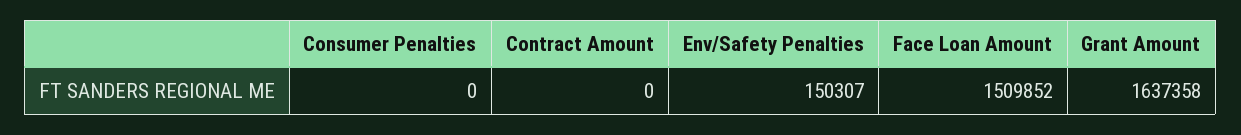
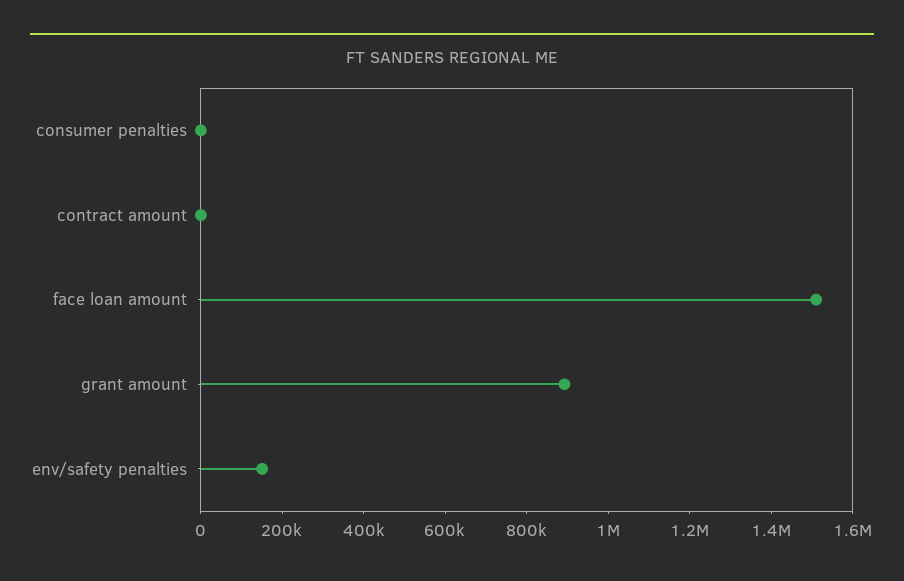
  {
    "Consumer Penalties": 0,
    "Contract Amount": 0,
    "Env/Safety Penalties": 150307,
    "Face Loan Amount": 1509852,
-   "Grant Amount": 1637358
+   "Grant Amount": 900000
  }

